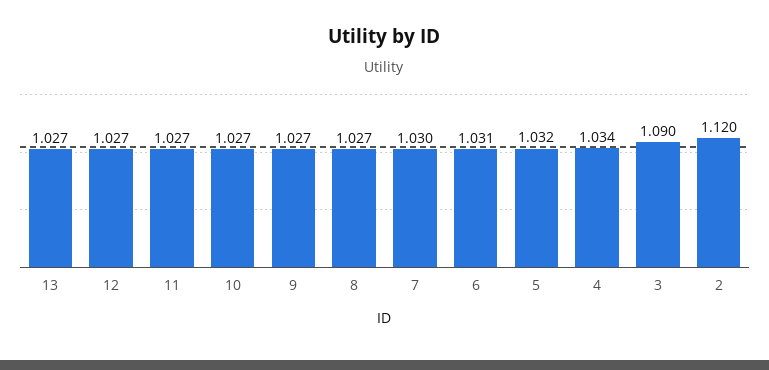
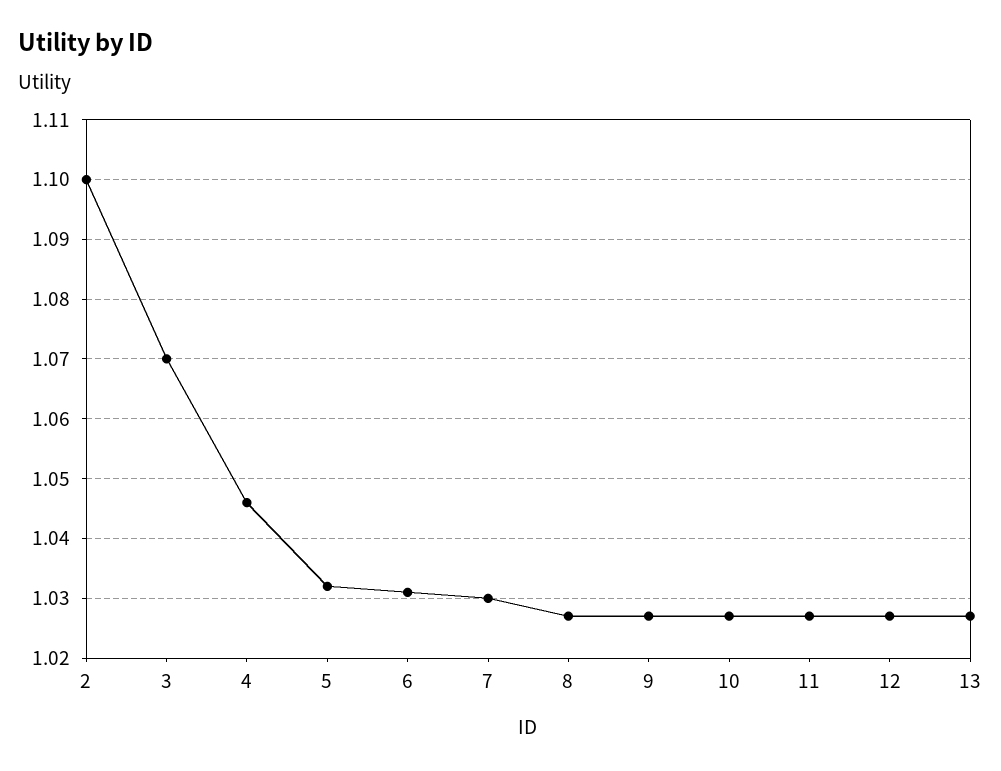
  {
    "13": 1.027,
    "12": 1.027,
    "11": 1.027,
    "10": 1.027,
    "9": 1.027,
    "8": 1.027,
    "7": 1.03,
    "6": 1.031,
    "5": 1.032,
-   "4": 1.034,
+   "4": 1.045,
-   "3": 1.09,
+   "3": 1.07,
-   "2": 1.12
+   "2": 1.1
  }

